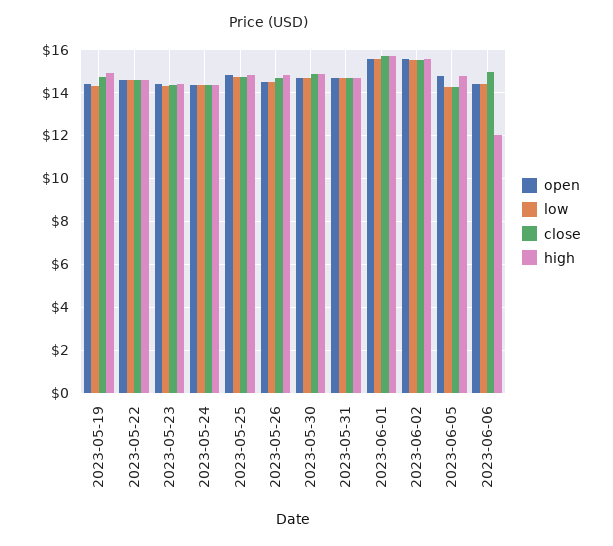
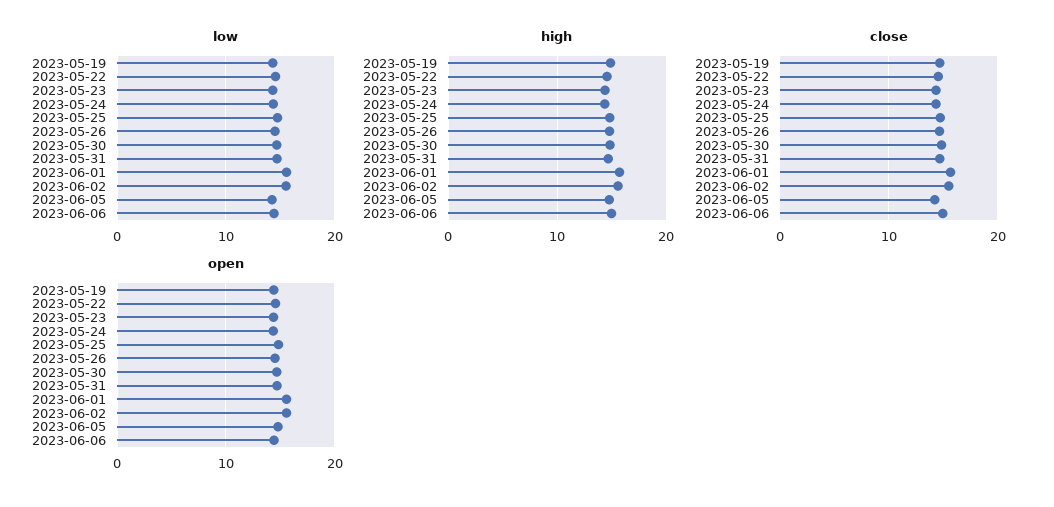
  {
    "open": {
      "2023-05-19": 14.5,
      "2023-05-22": 14.5,
      "2023-05-23": 14.5,
      "2023-05-24": 14.5,
      "2023-05-25": 15,
      "2023-05-26": 14.5,
      "2023-05-30": 14.5,
      "2023-05-31": 14.5,
      "2023-06-01": 15.5,
      "2023-06-02": 15.5,
      "2023-06-05": 15,
      "2023-06-06": 14.5
    },
    "low": {
      "2023-05-19": 14.5,
      "2023-05-22": 14.5,
      "2023-05-23": 14.5,
      "2023-05-24": 14.5,
      "2023-05-25": 14.5,
      "2023-05-26": 14.5,
      "2023-05-30": 14.5,
      "2023-05-31": 14.5,
      "2023-06-01": 15.5,
      "2023-06-02": 15.5,
      "2023-06-05": 14,
      "2023-06-06": 14.5
    },
    "close": {
      "2023-05-19": 14.5,
      "2023-05-22": 14.5,
      "2023-05-23": 14.5,
      "2023-05-24": 14.5,
      "2023-05-25": 14.5,
      "2023-05-26": 14.5,
      "2023-05-30": 15,
      "2023-05-31": 14.5,
      "2023-06-01": 15.5,
      "2023-06-02": 15.5,
      "2023-06-05": 14,
      "2023-06-06": 15
    },
    "high": {
      "2023-05-19": 15,
      "2023-05-22": 14.5,
      "2023-05-23": 14.5,
      "2023-05-24": 14.5,
      "2023-05-25": 15,
      "2023-05-26": 15,
      "2023-05-30": 15,
      "2023-05-31": 14.5,
      "2023-06-01": 15.5,
      "2023-06-02": 15.5,
      "2023-06-05": 15,
-     "2023-06-06": 12
+     "2023-06-06": 15
    }
  }

